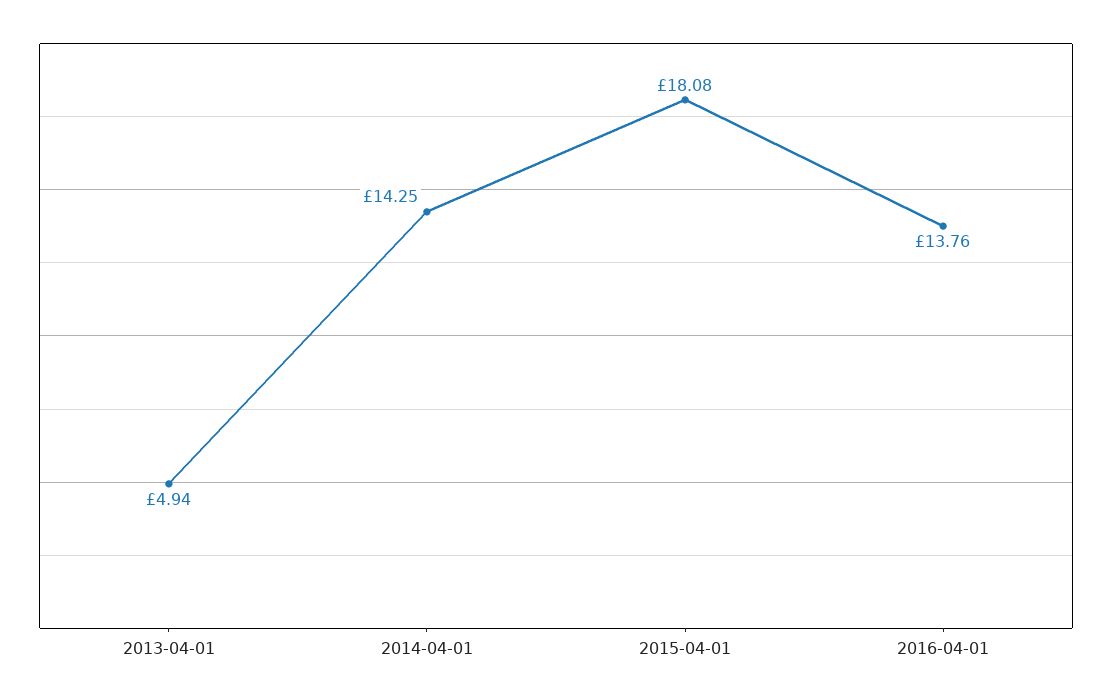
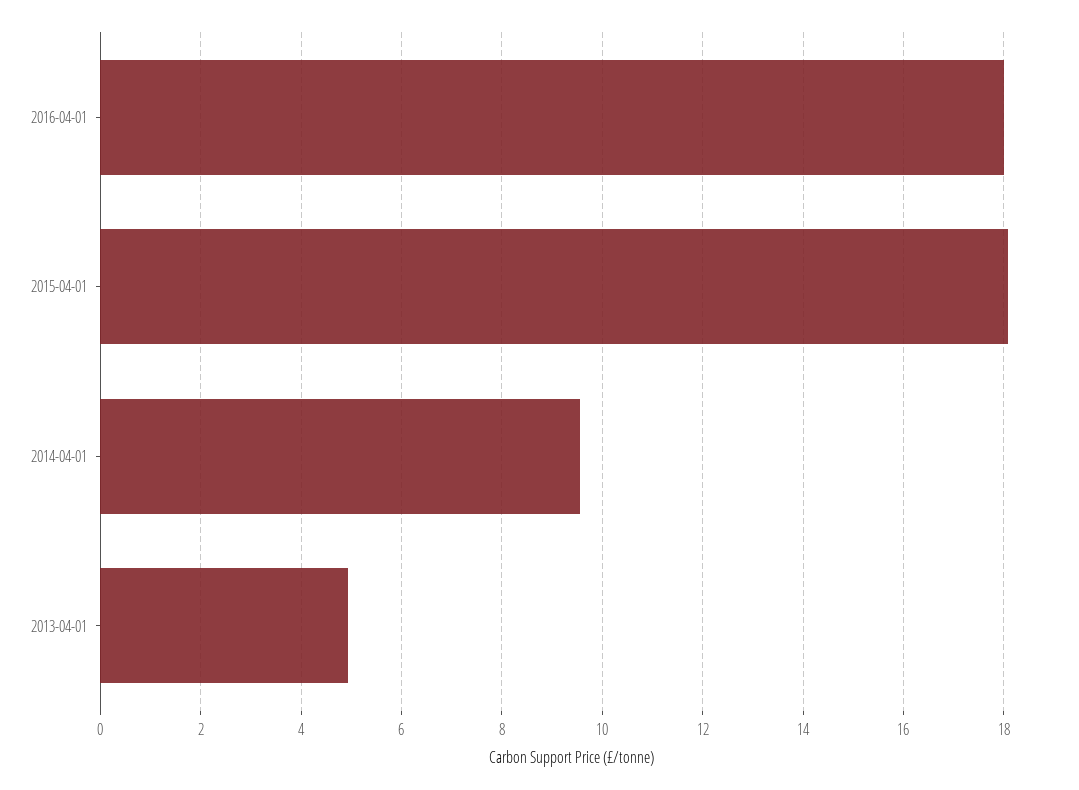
  {
    "2013-04-01": 4.94,
-   "2014-04-01": 14.25,
+   "2014-04-01": 9.6,
    "2015-04-01": 18.08,
-   "2016-04-01": 13.76
+   "2016-04-01": 18
  }

